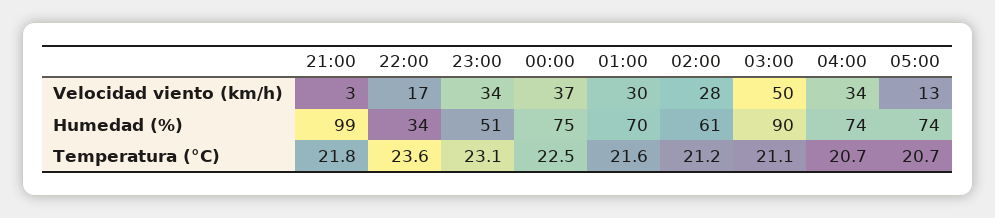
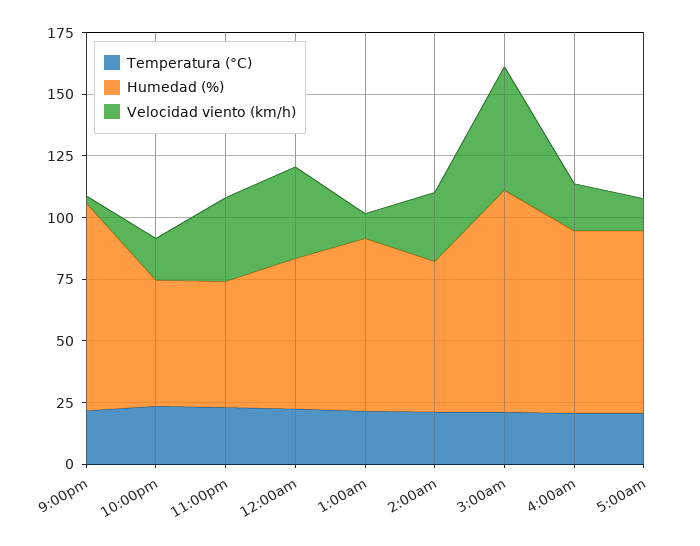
  {
    "Velocidad viento (km/h)": {
      "21:00": 3,
      "22:00": 17,
      "23:00": 34,
      "00:00": 37,
-     "01:00": 30,
+     "01:00": 10,
      "02:00": 28,
      "03:00": 50,
-     "04:00": 34,
+     "04:00": 20,
      "05:00": 13
    },
    "Humedad (%)": {
-     "21:00": 99,
+     "21:00": 85,
-     "22:00": 34,
+     "22:00": 50,
      "23:00": 51,
-     "00:00": 75,
+     "00:00": 60,
      "01:00": 70,
      "02:00": 61,
      "03:00": 90,
      "04:00": 74,
      "05:00": 74
    },
    "Temperatura (°C)": {
      "21:00": 21.8,
      "22:00": 23.6,
      "23:00": 23.1,
      "00:00": 22.5,
      "01:00": 21.6,
      "02:00": 21.2,
      "03:00": 21.1,
      "04:00": 20.7,
      "05:00": 20.7
    }
  }

